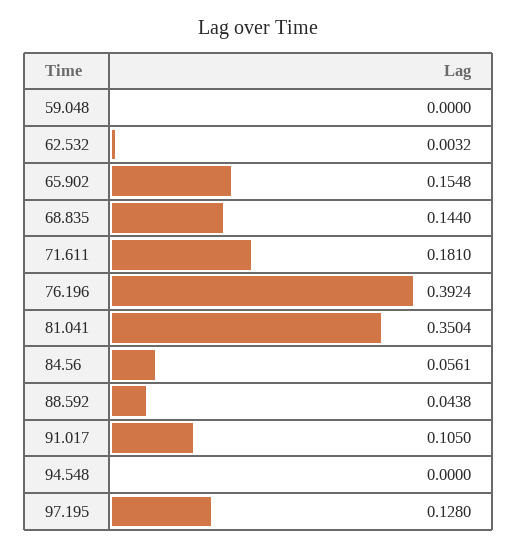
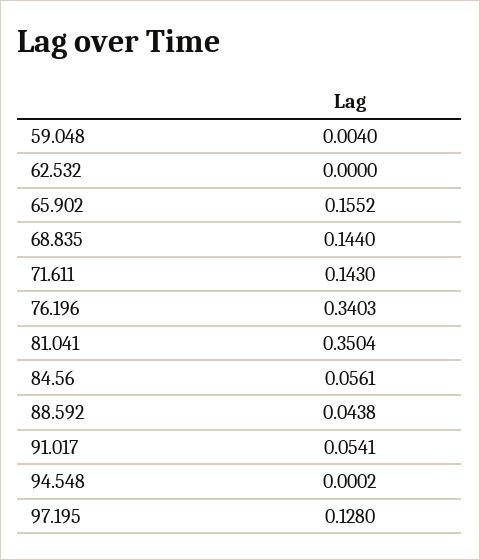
  {
-   "59.048": 0,
+   "59.048": 0.004,
-   "62.532": 0.0032,
+   "62.532": 0,
-   "65.902": 0.1548,
+   "65.902": 0.1552,
    "68.835": 0.144,
-   "71.611": 0.181,
+   "71.611": 0.143,
-   "76.196": 0.3924,
+   "76.196": 0.3403,
    "81.041": 0.3504,
    "84.56": 0.0561,
    "88.592": 0.0438,
-   "91.017": 0.105,
+   "91.017": 0.0541,
-   "94.548": 0,
+   "94.548": 0.0002,
    "97.195": 0.128
  }

